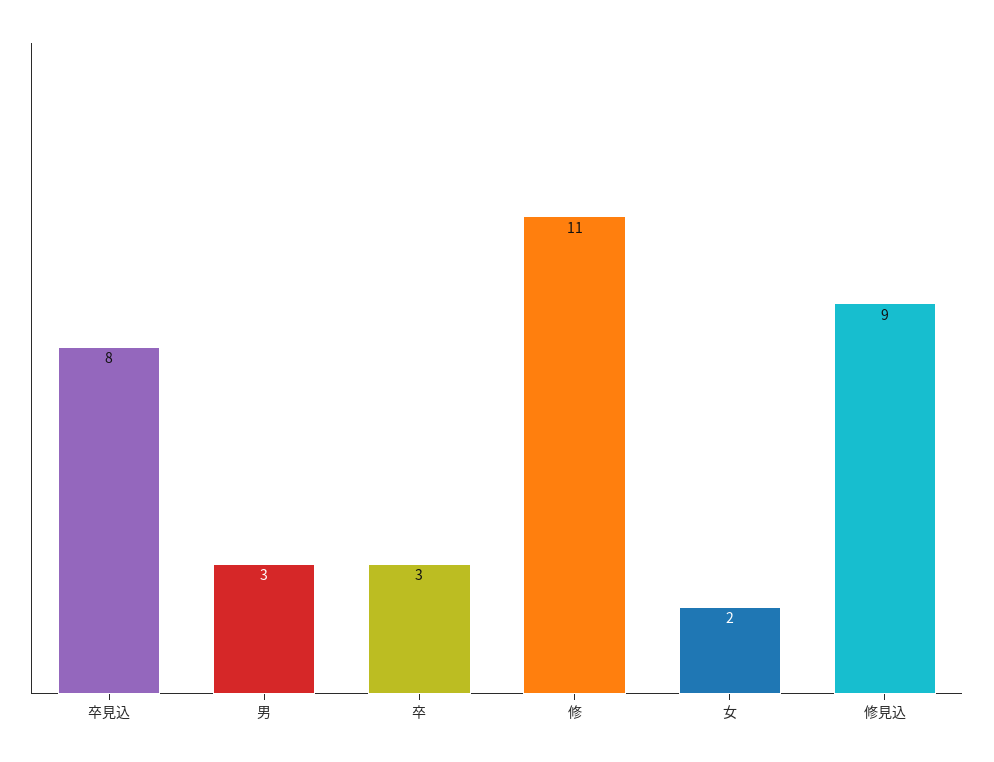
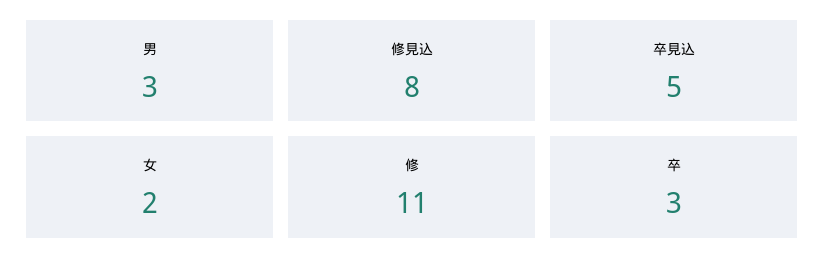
  {
-   "卒見込": 8,
+   "卒見込": 5,
    "男": 3,
    "卒": 3,
    "修": 11,
    "女": 2,
-   "修見込": 9
+   "修見込": 8
  }

